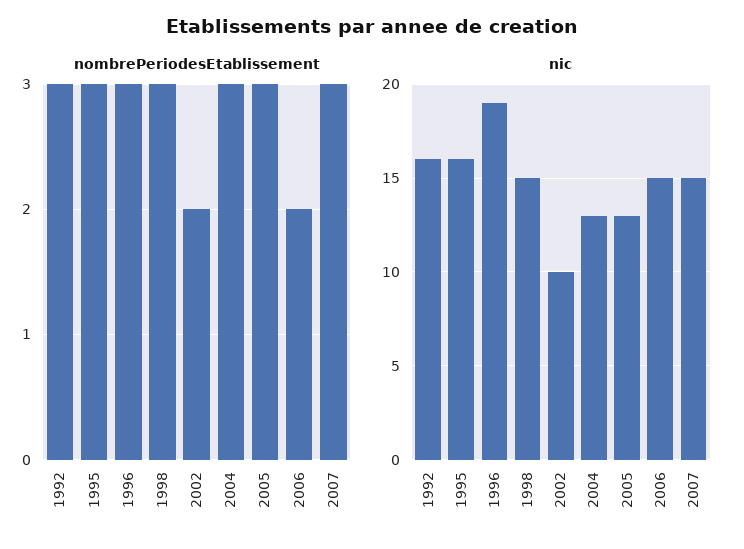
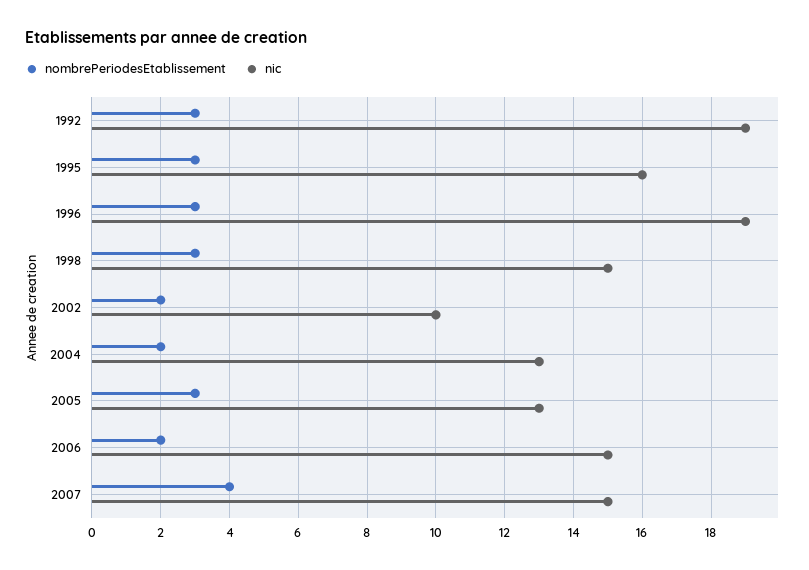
  {
    "nombrePeriodesEtablissement": {
      "1992": 3,
      "1995": 3,
      "1996": 3,
      "1998": 3,
      "2002": 2,
-     "2004": 3,
+     "2004": 2,
      "2005": 3,
      "2006": 2,
-     "2007": 3
+     "2007": 4
    },
    "nic": {
-     "1992": 16,
+     "1992": 19,
      "1995": 16,
      "1996": 19,
      "1998": 15,
      "2002": 10,
      "2004": 13,
      "2005": 13,
      "2006": 15,
      "2007": 15
    }
  }

